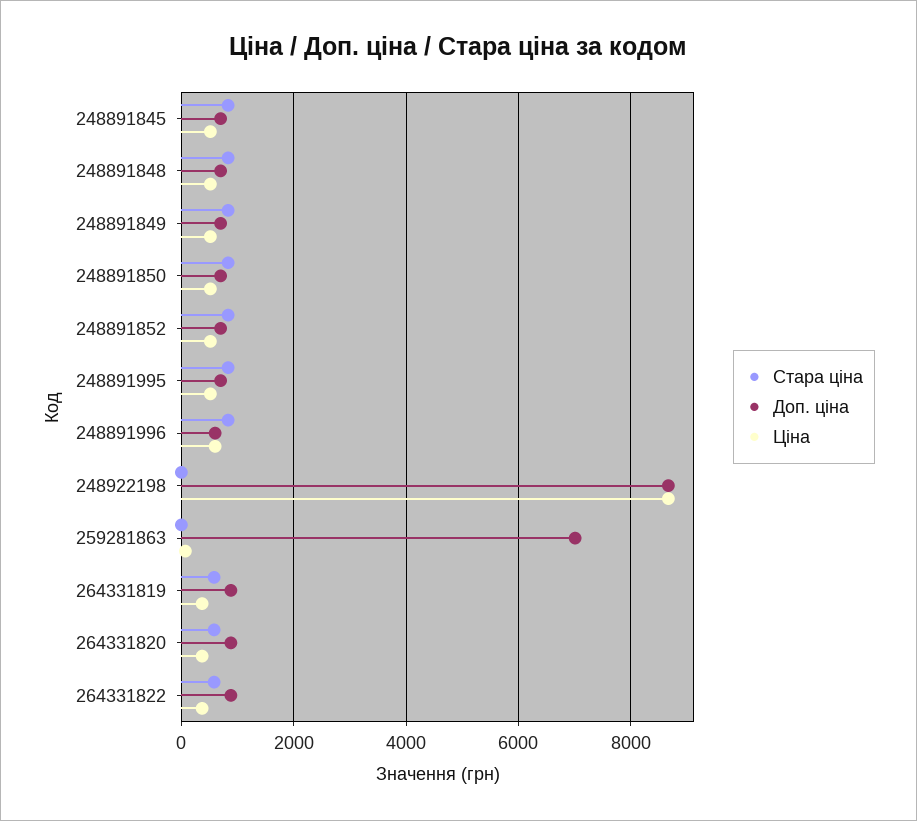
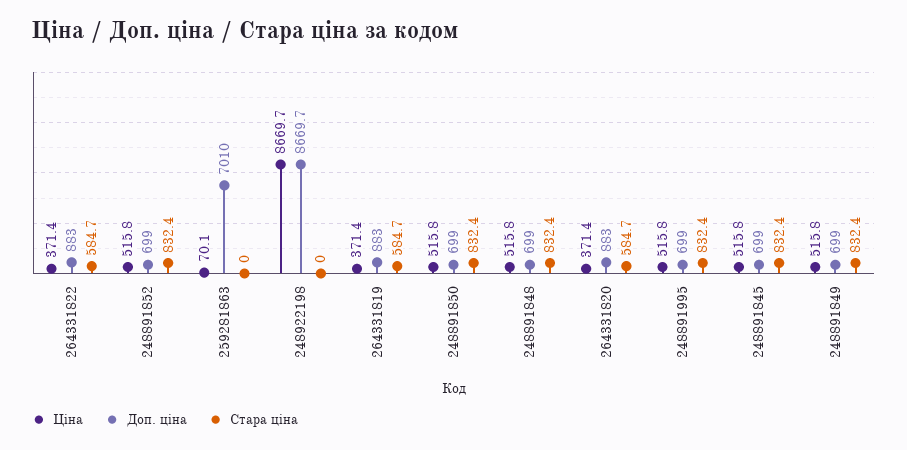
  {
    "Стара ціна": {
      "248891845": 832.4,
      "248891848": 832.4,
      "248891849": 832.4,
      "248891850": 832.4,
      "248891852": 832.4,
      "248891995": 832.4,
-     "248891996": 800,
      "248922198": 0,
      "259281863": 0,
      "264331819": 584.7,
      "264331820": 584.7,
      "264331822": 584.7
    },
    "Доп. ціна": {
      "248891845": 699,
      "248891848": 699,
      "248891849": 699,
      "248891850": 699,
      "248891852": 699,
      "248891995": 699,
-     "248891996": 600,
      "248922198": 8669.7,
      "259281863": 7010,
      "264331819": 883,
      "264331820": 883,
      "264331822": 883
    },
    "Ціна": {
      "248891845": 515.8,
      "248891848": 515.8,
      "248891849": 515.8,
      "248891850": 515.8,
      "248891852": 515.8,
      "248891995": 515.8,
-     "248891996": 600,
      "248922198": 8669.7,
      "259281863": 70.1,
      "264331819": 371.4,
      "264331820": 371.4,
      "264331822": 371.4
    }
  }

